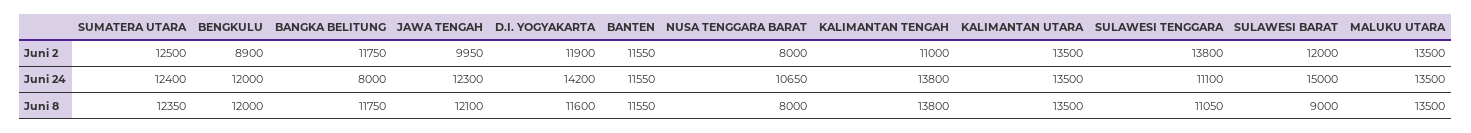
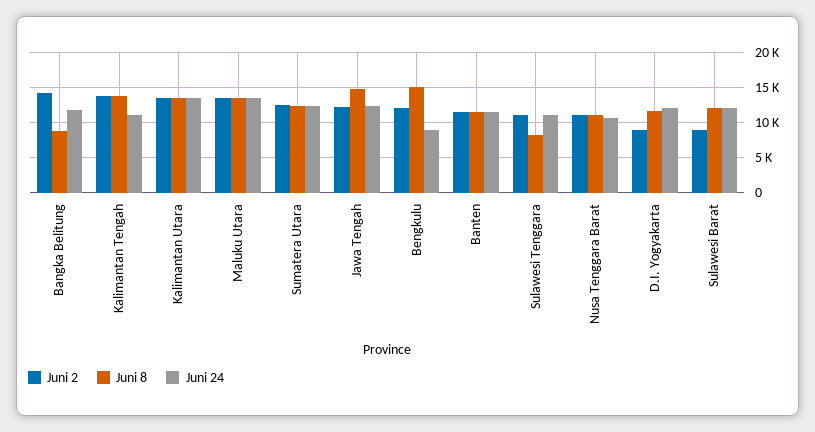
  {
    "Juni 2": {
      "SUMATERA UTARA": 12500,
-     "BENGKULU": 8900,
+     "BENGKULU": 12000,
-     "BANGKA BELITUNG": 11750,
+     "BANGKA BELITUNG": 14000,
-     "JAWA TENGAH": 9950,
+     "JAWA TENGAH": 12000,
-     "D.I. YOGYAKARTA": 11900,
+     "D.I. YOGYAKARTA": 9000,
      "BANTEN": 11550,
-     "NUSA TENGGARA BARAT": 8000,
+     "NUSA TENGGARA BARAT": 11000,
-     "KALIMANTAN TENGAH": 11000,
+     "KALIMANTAN TENGAH": 14000,
      "KALIMANTAN UTARA": 13500,
-     "SULAWESI TENGGARA": 13800,
+     "SULAWESI TENGGARA": 11000,
-     "SULAWESI BARAT": 12000,
+     "SULAWESI BARAT": 9000,
      "MALUKU UTARA": 13500
    },
    "Juni 24": {
      "SUMATERA UTARA": 12400,
-     "BENGKULU": 12000,
+     "BENGKULU": 9000,
-     "BANGKA BELITUNG": 8000,
+     "BANGKA BELITUNG": 12000,
      "JAWA TENGAH": 12300,
-     "D.I. YOGYAKARTA": 14200,
+     "D.I. YOGYAKARTA": 12000,
      "BANTEN": 11550,
      "NUSA TENGGARA BARAT": 10650,
-     "KALIMANTAN TENGAH": 13800,
+     "KALIMANTAN TENGAH": 11000,
      "KALIMANTAN UTARA": 13500,
      "SULAWESI TENGGARA": 11100,
-     "SULAWESI BARAT": 15000,
+     "SULAWESI BARAT": 12000,
      "MALUKU UTARA": 13500
    },
    "Juni 8": {
      "SUMATERA UTARA": 12350,
-     "BENGKULU": 12000,
+     "BENGKULU": 15000,
-     "BANGKA BELITUNG": 11750,
+     "BANGKA BELITUNG": 9000,
-     "JAWA TENGAH": 12100,
+     "JAWA TENGAH": 15000,
      "D.I. YOGYAKARTA": 11600,
      "BANTEN": 11550,
-     "NUSA TENGGARA BARAT": 8000,
+     "NUSA TENGGARA BARAT": 11000,
      "KALIMANTAN TENGAH": 13800,
      "KALIMANTAN UTARA": 13500,
-     "SULAWESI TENGGARA": 11050,
+     "SULAWESI TENGGARA": 8000,
-     "SULAWESI BARAT": 9000,
+     "SULAWESI BARAT": 12000,
      "MALUKU UTARA": 13500
    }
  }

